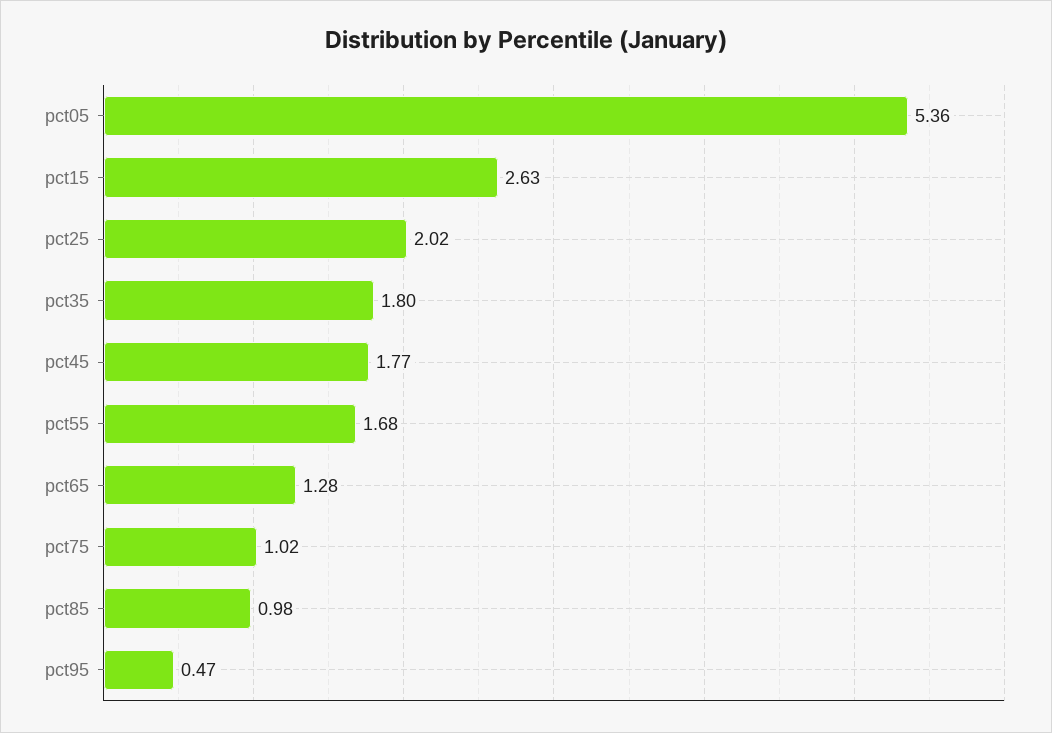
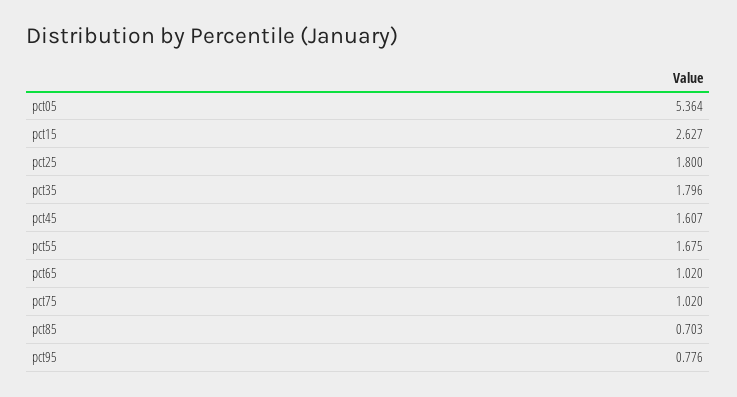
  {
    "pct05": 5.364,
    "pct15": 2.627,
-   "pct25": 2.02,
+   "pct25": 1.8,
    "pct35": 1.796,
-   "pct45": 1.77,
+   "pct45": 1.607,
    "pct55": 1.675,
-   "pct65": 1.28,
+   "pct65": 1.02,
    "pct75": 1.02,
-   "pct85": 0.98,
+   "pct85": 0.703,
-   "pct95": 0.47
+   "pct95": 0.776
  }

